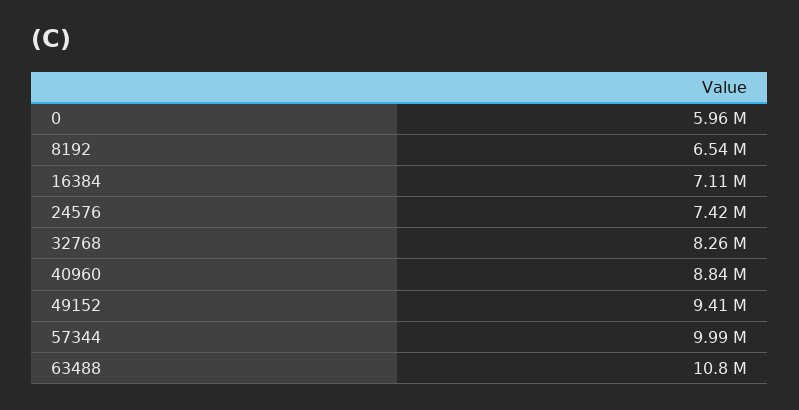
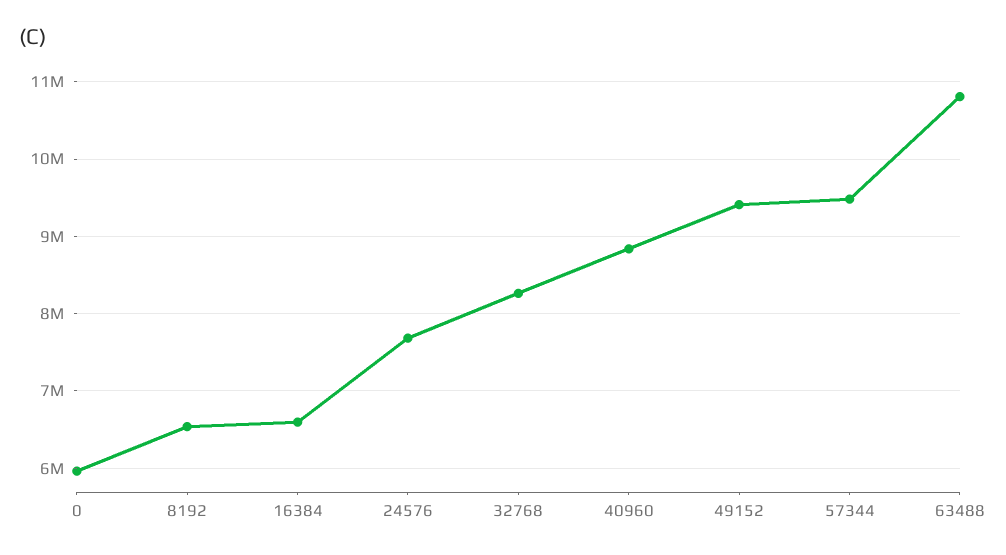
  {
    "0": 5960000,
    "8192": 6540000,
-   "16384": 7110000,
+   "16384": 6600000,
-   "24576": 7420000,
+   "24576": 7700000,
    "32768": 8260000,
    "40960": 8840000,
    "49152": 9410000,
-   "57344": 9990000,
+   "57344": 9500000,
    "63488": 10800000
  }

